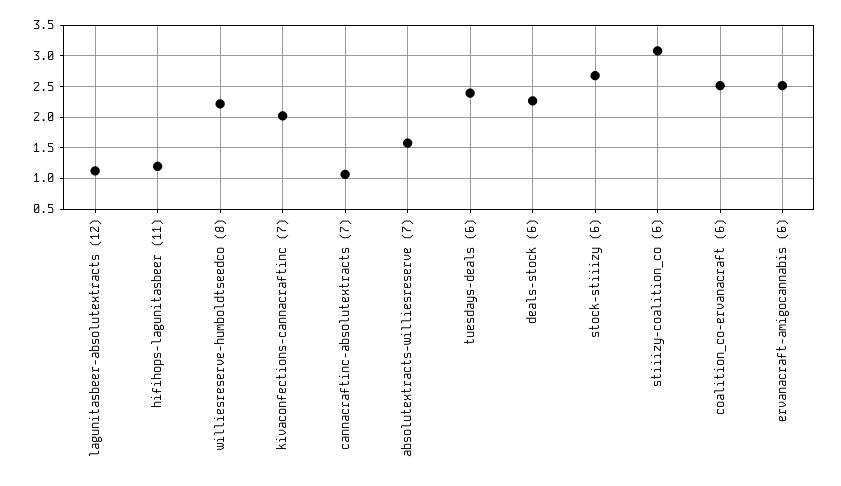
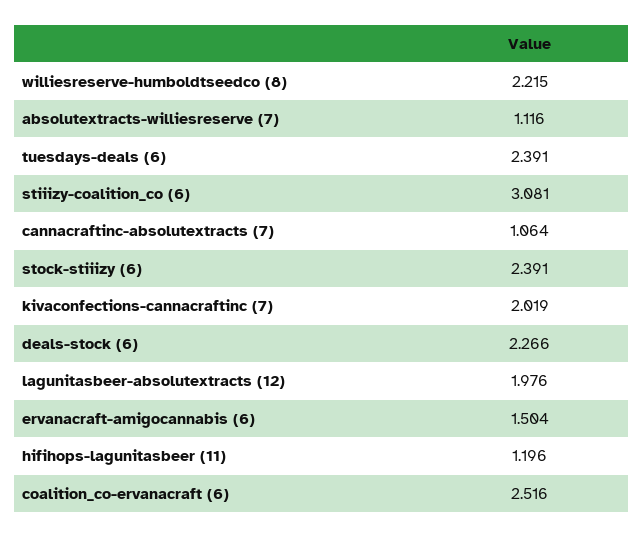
  {
-   "lagunitasbeer-absolutextracts (12)": 1.1,
+   "lagunitasbeer-absolutextracts (12)": 1.976,
    "hifihops-lagunitasbeer (11)": 1.196,
    "williesreserve-humboldtseedco (8)": 2.215,
    "kivaconfections-cannacraftinc (7)": 2.019,
    "cannacraftinc-absolutextracts (7)": 1.064,
-   "absolutextracts-williesreserve (7)": 1.6,
+   "absolutextracts-williesreserve (7)": 1.116,
    "tuesdays-deals (6)": 2.391,
    "deals-stock (6)": 2.266,
-   "stock-stiiizy (6)": 2.7,
+   "stock-stiiizy (6)": 2.391,
    "stiiizy-coalition_co (6)": 3.081,
    "coalition_co-ervanacraft (6)": 2.516,
-   "ervanacraft-amigocannabis (6)": 2.5
+   "ervanacraft-amigocannabis (6)": 1.504
  }

